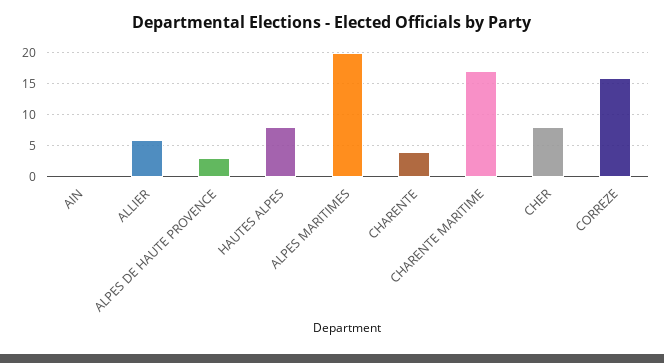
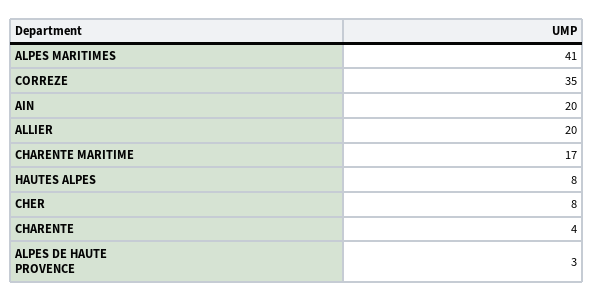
  {
-   "AIN": 0,
+   "AIN": 20,
-   "ALLIER": 6,
+   "ALLIER": 20,
    "ALPES DE HAUTE PROVENCE": 3,
    "HAUTES ALPES": 8,
-   "ALPES MARITIMES": 20,
+   "ALPES MARITIMES": 41,
    "CHARENTE": 4,
    "CHARENTE MARITIME": 17,
    "CHER": 8,
-   "CORREZE": 16
+   "CORREZE": 35
  }

